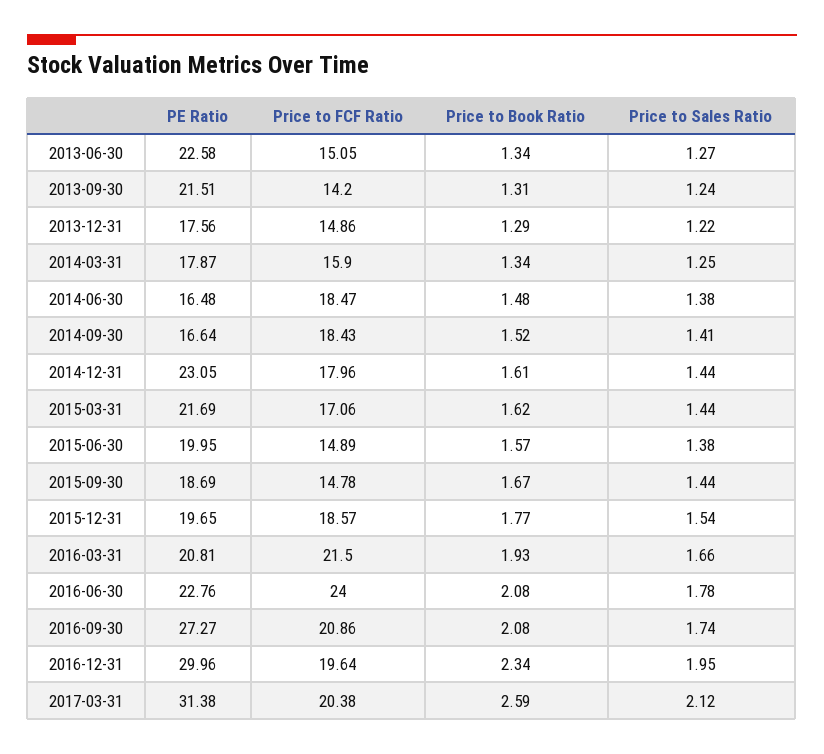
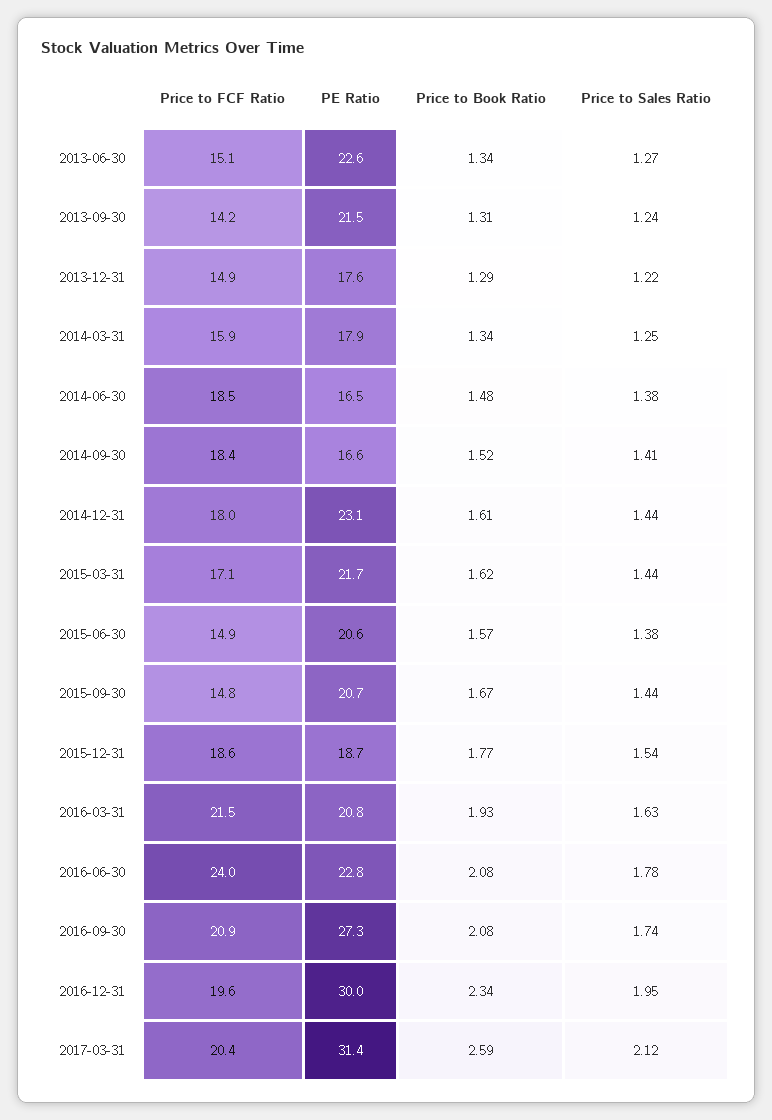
  {
    "PE Ratio": {
      "2013-06-30": 22.58,
      "2013-09-30": 21.51,
      "2013-12-31": 17.56,
      "2014-03-31": 17.87,
      "2014-06-30": 16.48,
      "2014-09-30": 16.64,
      "2014-12-31": 23.05,
      "2015-03-31": 21.69,
-     "2015-06-30": 19.95,
+     "2015-06-30": 20.6,
-     "2015-09-30": 18.69,
+     "2015-09-30": 20.7,
-     "2015-12-31": 19.65,
+     "2015-12-31": 18.7,
      "2016-03-31": 20.81,
      "2016-06-30": 22.76,
      "2016-09-30": 27.27,
      "2016-12-31": 29.96,
      "2017-03-31": 31.38
    },
    "Price to FCF Ratio": {
      "2013-06-30": 15.05,
      "2013-09-30": 14.2,
      "2013-12-31": 14.86,
      "2014-03-31": 15.9,
      "2014-06-30": 18.47,
      "2014-09-30": 18.43,
      "2014-12-31": 17.96,
      "2015-03-31": 17.06,
      "2015-06-30": 14.89,
      "2015-09-30": 14.78,
      "2015-12-31": 18.57,
      "2016-03-31": 21.5,
      "2016-06-30": 24,
      "2016-09-30": 20.86,
      "2016-12-31": 19.64,
      "2017-03-31": 20.38
    },
    "Price to Book Ratio": {
      "2013-06-30": 1.34,
      "2013-09-30": 1.31,
      "2013-12-31": 1.29,
      "2014-03-31": 1.34,
      "2014-06-30": 1.48,
      "2014-09-30": 1.52,
      "2014-12-31": 1.61,
      "2015-03-31": 1.62,
      "2015-06-30": 1.57,
      "2015-09-30": 1.67,
      "2015-12-31": 1.77,
      "2016-03-31": 1.93,
      "2016-06-30": 2.08,
      "2016-09-30": 2.08,
      "2016-12-31": 2.34,
      "2017-03-31": 2.59
    },
    "Price to Sales Ratio": {
      "2013-06-30": 1.27,
      "2013-09-30": 1.24,
      "2013-12-31": 1.22,
      "2014-03-31": 1.25,
      "2014-06-30": 1.38,
      "2014-09-30": 1.41,
      "2014-12-31": 1.44,
      "2015-03-31": 1.44,
      "2015-06-30": 1.38,
      "2015-09-30": 1.44,
      "2015-12-31": 1.54,
-     "2016-03-31": 1.66,
+     "2016-03-31": 1.63,
      "2016-06-30": 1.78,
      "2016-09-30": 1.74,
      "2016-12-31": 1.95,
      "2017-03-31": 2.12
    }
  }

